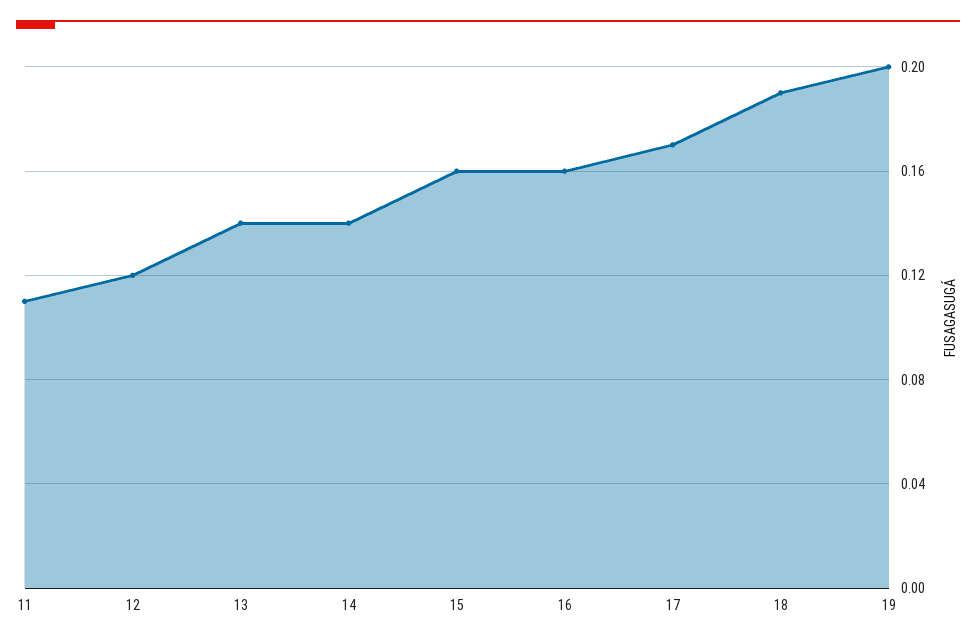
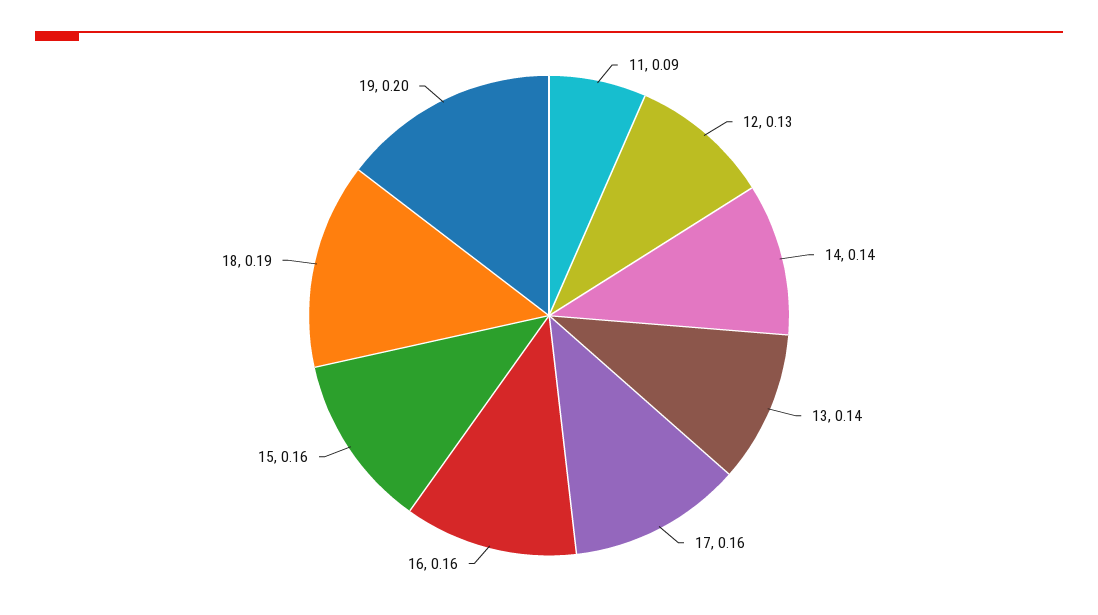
  {
-   "11": 0.11,
+   "11": 0.09,
-   "12": 0.12,
+   "12": 0.13,
    "13": 0.14,
    "14": 0.14,
    "15": 0.16,
    "16": 0.16,
-   "17": 0.17,
+   "17": 0.16,
    "18": 0.19,
    "19": 0.2
  }

